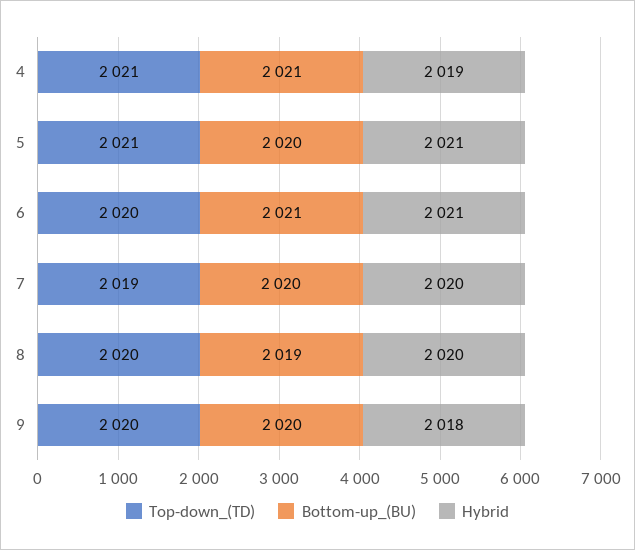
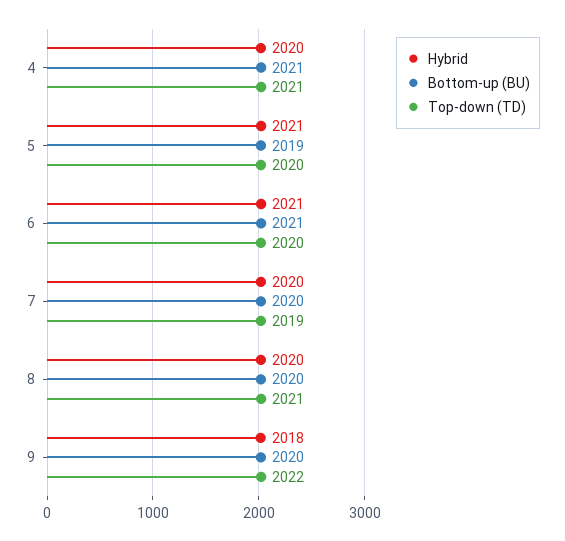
  {
    "Top-down_(TD)": {
      "4": 2021,
-     "5": 2021,
+     "5": 2020,
      "6": 2020,
      "7": 2019,
-     "8": 2020,
+     "8": 2021,
-     "9": 2020
+     "9": 2022
    },
    "Bottom-up_(BU)": {
      "4": 2021,
-     "5": 2020,
+     "5": 2019,
      "6": 2021,
      "7": 2020,
-     "8": 2019,
+     "8": 2020,
      "9": 2020
    },
    "Hybrid": {
-     "4": 2019,
+     "4": 2020,
      "5": 2021,
      "6": 2021,
      "7": 2020,
      "8": 2020,
      "9": 2018
    }
  }

